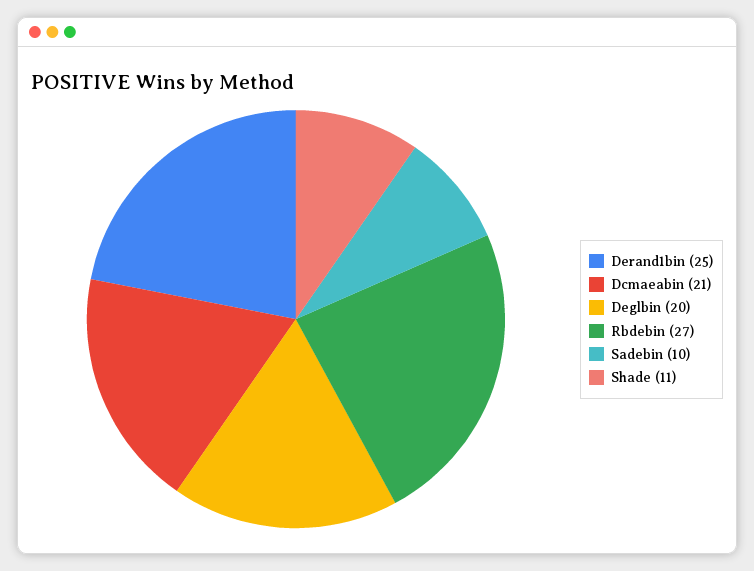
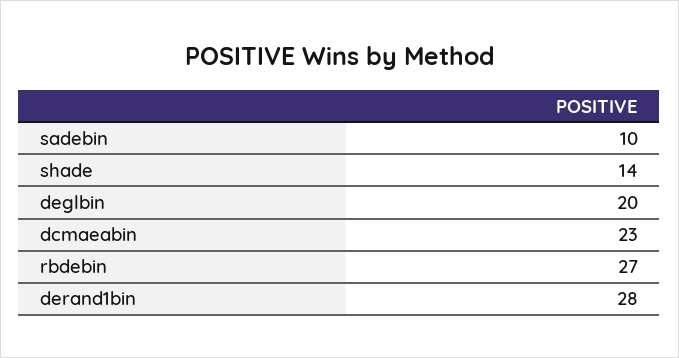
  {
-   "Derand1bin": 25,
+   "Derand1bin": 28,
-   "Dcmaeabin": 21,
+   "Dcmaeabin": 23,
    "Deglbin": 20,
    "Rbdebin": 27,
    "Sadebin": 10,
-   "Shade": 11
+   "Shade": 14
  }

